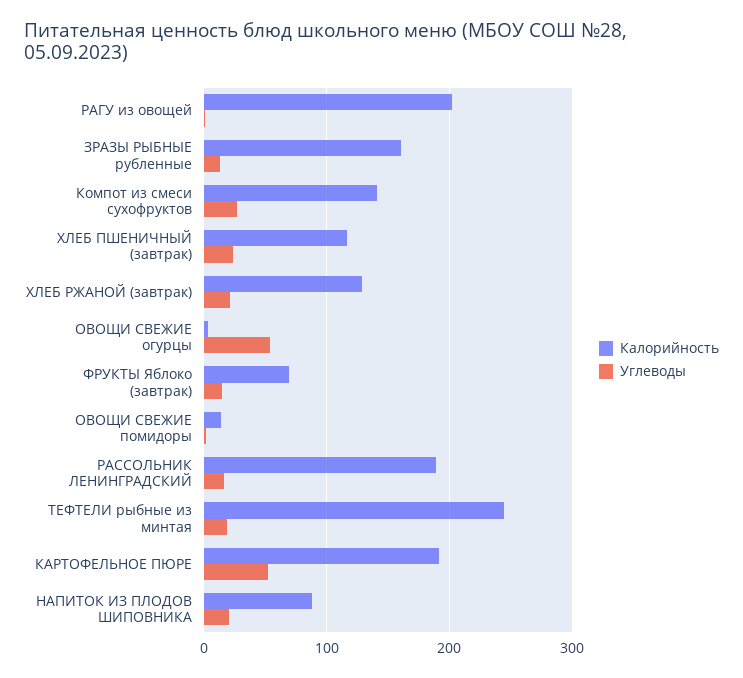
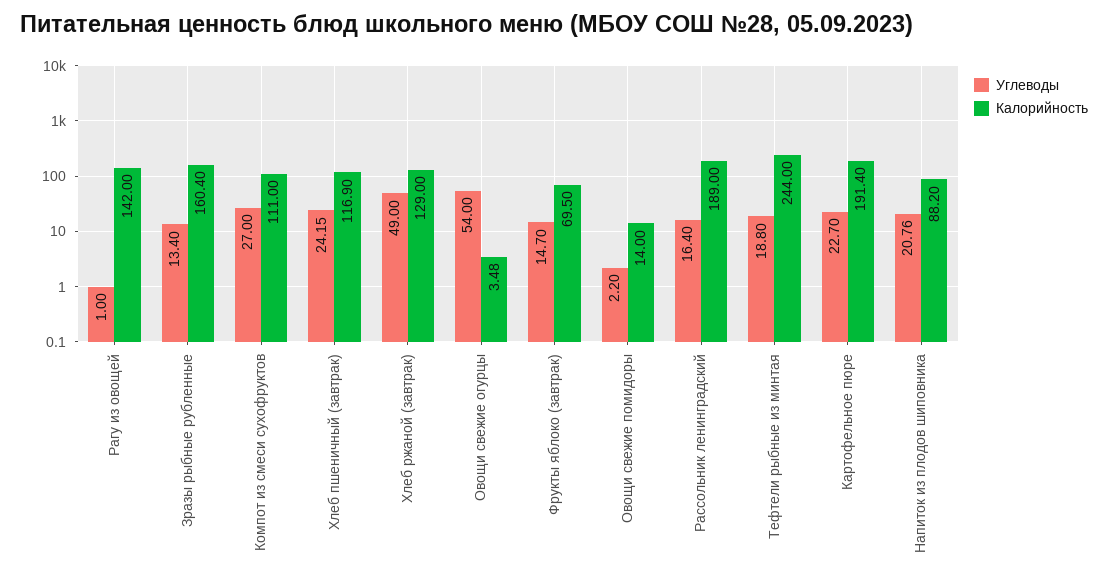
  {
    "Калорийность": {
-     "РАГУ из овощей": 200,
+     "РАГУ из овощей": 142,
      "ЗРАЗЫ РЫБНЫЕ рубленные": 160.4,
-     "Компот из смеси сухофруктов": 140,
+     "Компот из смеси сухофруктов": 111,
      "ХЛЕБ ПШЕНИЧНЫЙ (завтрак)": 116.9,
      "ХЛЕБ РЖАНОЙ (завтрак)": 129,
      "ОВОЩИ СВЕЖИЕ огурцы": 3.48,
      "ФРУКТЫ Яблоко (завтрак)": 69.5,
      "ОВОЩИ СВЕЖИЕ помидоры": 14,
      "РАССОЛЬНИК ЛЕНИНГРАДСКИЙ": 189,
      "ТЕФТЕЛИ рыбные из минтая": 244,
      "КАРТОФЕЛЬНОЕ ПЮРЕ": 191.4,
      "НАПИТОК ИЗ ПЛОДОВ ШИПОВНИКА": 88.2
    },
    "Углеводы": {
      "РАГУ из овощей": 1,
      "ЗРАЗЫ РЫБНЫЕ рубленные": 13.4,
      "Компот из смеси сухофруктов": 27,
      "ХЛЕБ ПШЕНИЧНЫЙ (завтрак)": 24.15,
-     "ХЛЕБ РЖАНОЙ (завтрак)": 20,
+     "ХЛЕБ РЖАНОЙ (завтрак)": 49,
      "ОВОЩИ СВЕЖИЕ огурцы": 54,
      "ФРУКТЫ Яблоко (завтрак)": 14.7,
      "ОВОЩИ СВЕЖИЕ помидоры": 2.2,
      "РАССОЛЬНИК ЛЕНИНГРАДСКИЙ": 16.4,
      "ТЕФТЕЛИ рыбные из минтая": 18.8,
-     "КАРТОФЕЛЬНОЕ ПЮРЕ": 50,
+     "КАРТОФЕЛЬНОЕ ПЮРЕ": 22.7,
      "НАПИТОК ИЗ ПЛОДОВ ШИПОВНИКА": 20.76
    }
  }

